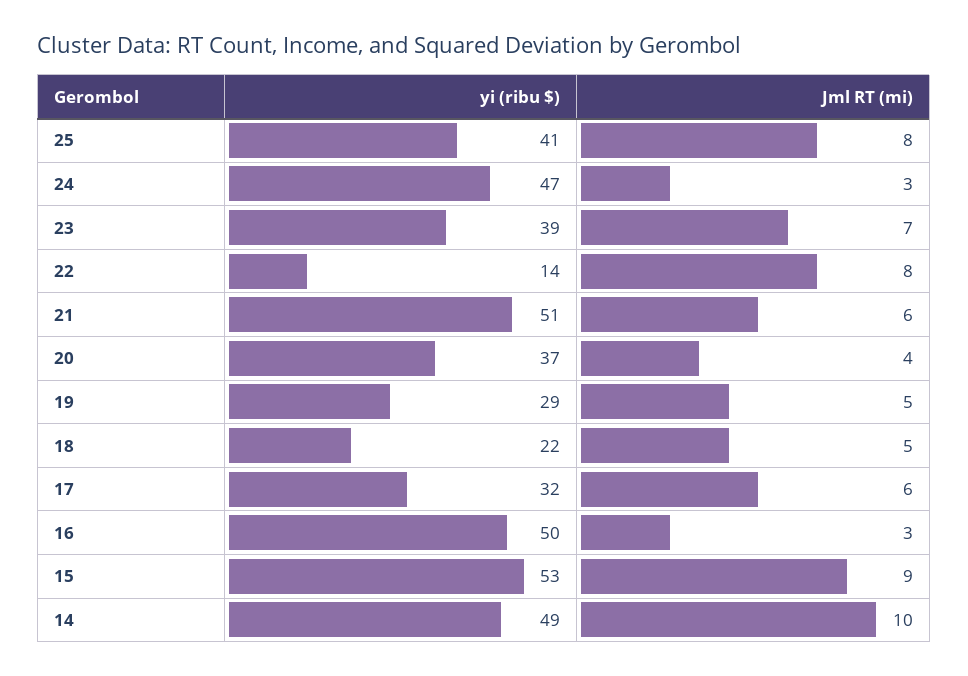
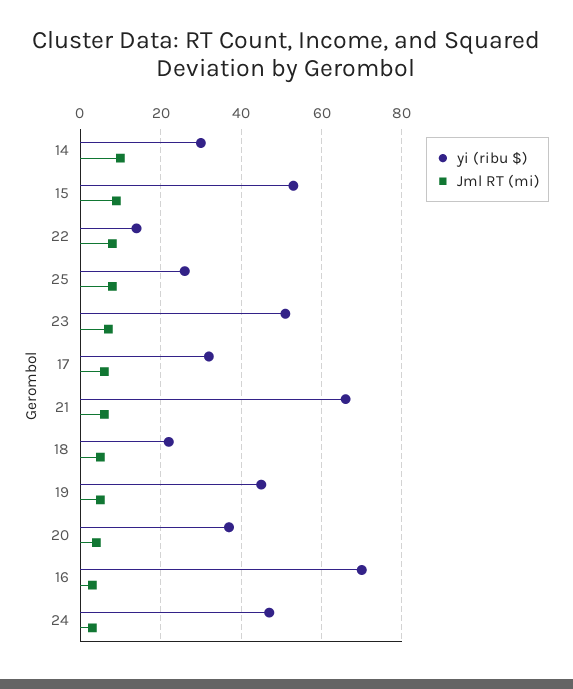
  {
    "yi (ribu $)": {
-     "25": 41,
+     "25": 25,
      "24": 47,
-     "23": 39,
+     "23": 50,
      "22": 14,
-     "21": 51,
+     "21": 65,
      "20": 37,
-     "19": 29,
+     "19": 45,
      "18": 22,
      "17": 32,
-     "16": 50,
+     "16": 70,
      "15": 53,
-     "14": 49
+     "14": 30
    },
    "Jml RT (mi)": {
      "25": 8,
      "24": 3,
      "23": 7,
      "22": 8,
      "21": 6,
      "20": 4,
      "19": 5,
      "18": 5,
      "17": 6,
      "16": 3,
      "15": 9,
      "14": 10
    }
  }

